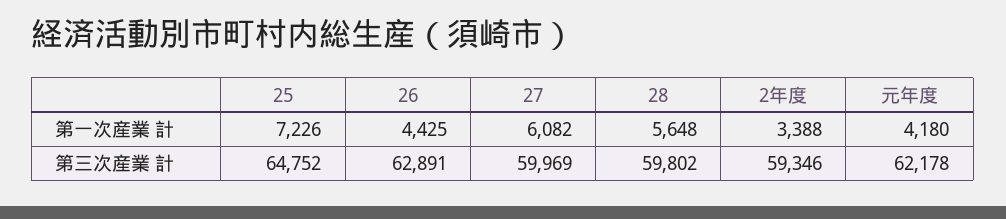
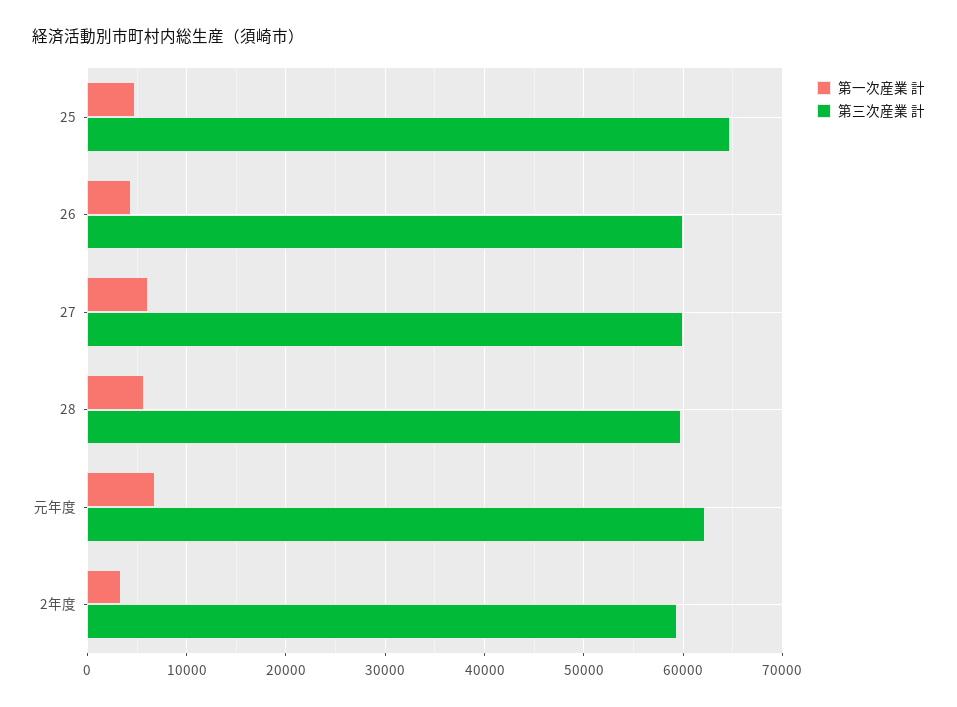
  {
    "第一次産業 計": {
-     "25": 7226,
+     "25": 5000,
      "26": 4425,
      "27": 6082,
      "28": 5648,
      "2年度": 3388,
-     "元年度": 4180
+     "元年度": 7000
    },
    "第三次産業 計": {
      "25": 64752,
-     "26": 62891,
+     "26": 60000,
      "27": 59969,
      "28": 59802,
      "2年度": 59346,
      "元年度": 62178
    }
  }

